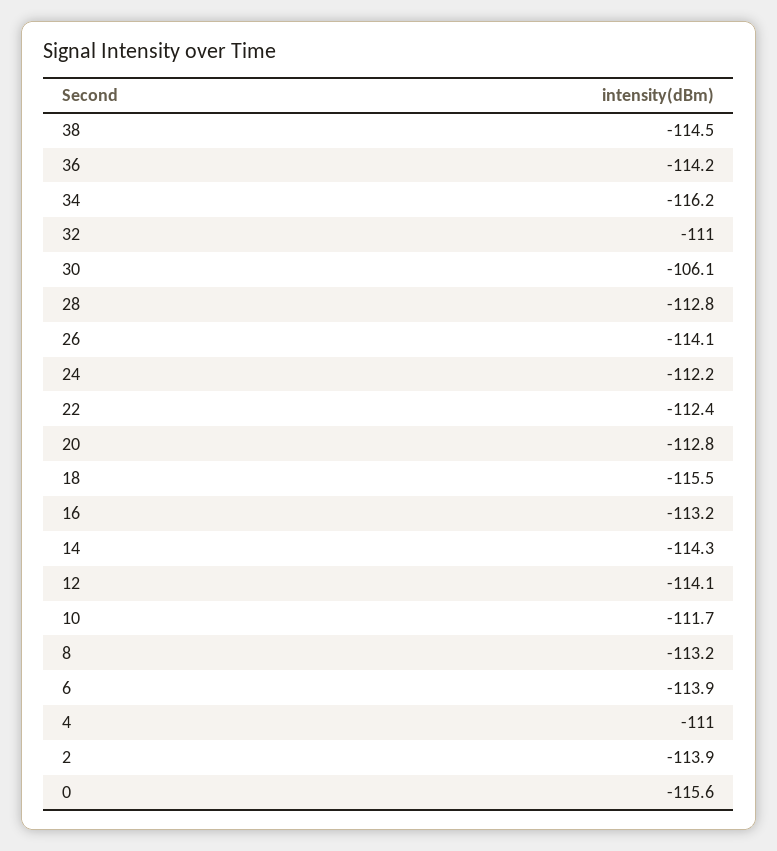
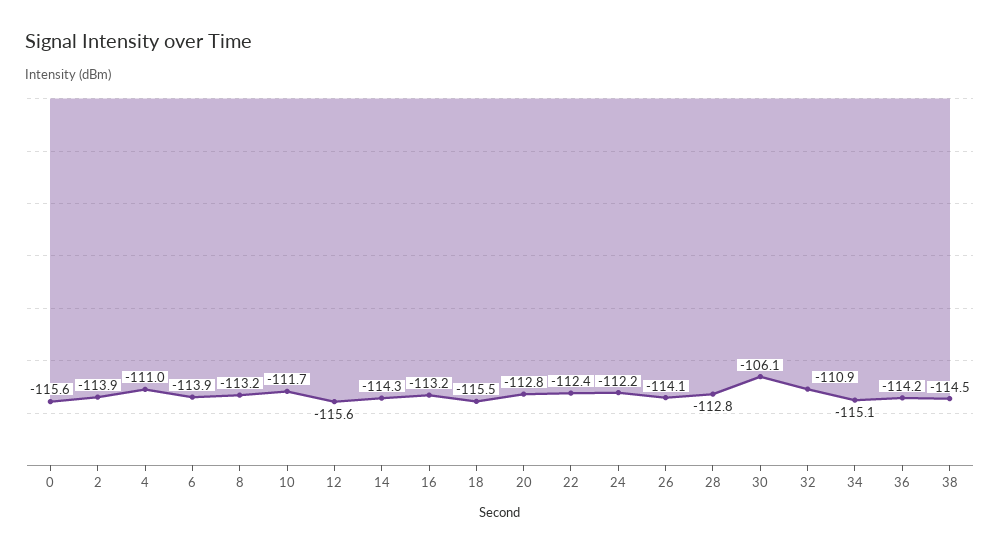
  {
    "38": -114.5,
    "36": -114.2,
-   "34": -116.2,
+   "34": -115.1,
-   "32": -111,
+   "32": -110.9,
    "30": -106.1,
    "28": -112.8,
    "26": -114.1,
    "24": -112.2,
    "22": -112.4,
    "20": -112.8,
    "18": -115.5,
    "16": -113.2,
    "14": -114.3,
-   "12": -114.1,
+   "12": -115.6,
    "10": -111.7,
    "8": -113.2,
    "6": -113.9,
    "4": -111,
    "2": -113.9,
    "0": -115.6
  }

